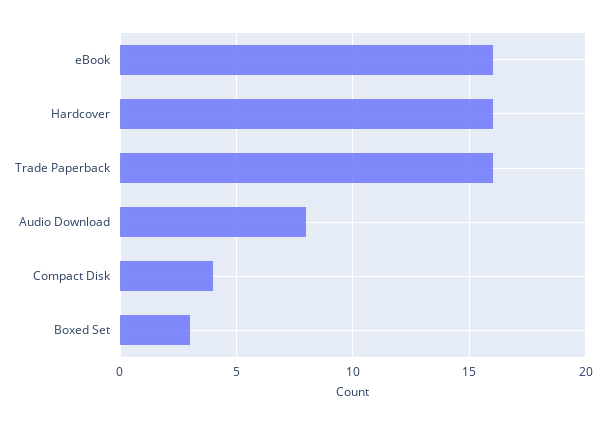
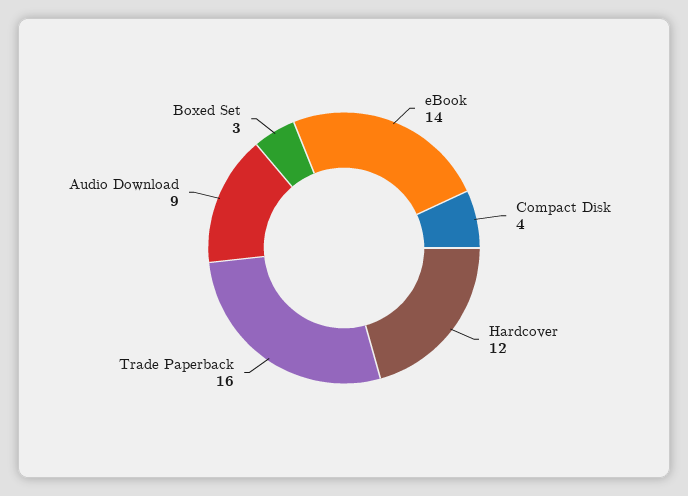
  {
-   "eBook": 16,
+   "eBook": 14,
-   "Hardcover": 16,
+   "Hardcover": 12,
    "Trade Paperback": 16,
-   "Audio Download": 8,
+   "Audio Download": 9,
    "Compact Disk": 4,
    "Boxed Set": 3
  }

